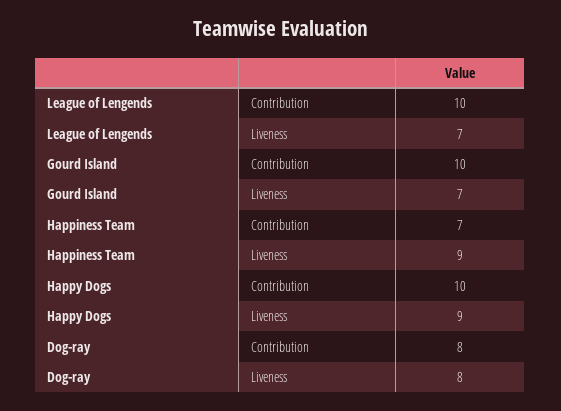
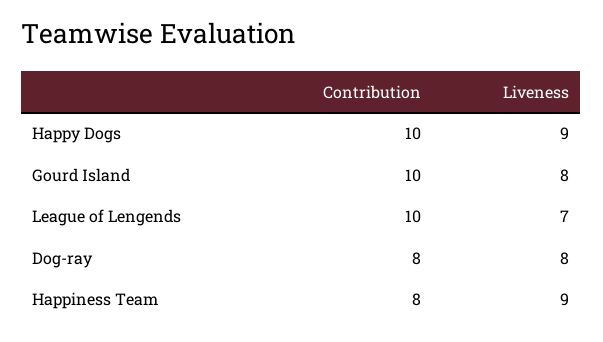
  {
    "League of Lengends": {
      "Contribution": 10,
      "Liveness": 7
    },
    "Gourd Island": {
      "Contribution": 10,
-     "Liveness": 7
+     "Liveness": 8
    },
    "Happiness Team": {
-     "Contribution": 7,
+     "Contribution": 8,
      "Liveness": 9
    },
    "Happy Dogs": {
      "Contribution": 10,
      "Liveness": 9
    },
    "Dog-ray": {
      "Contribution": 8,
      "Liveness": 8
    }
  }

